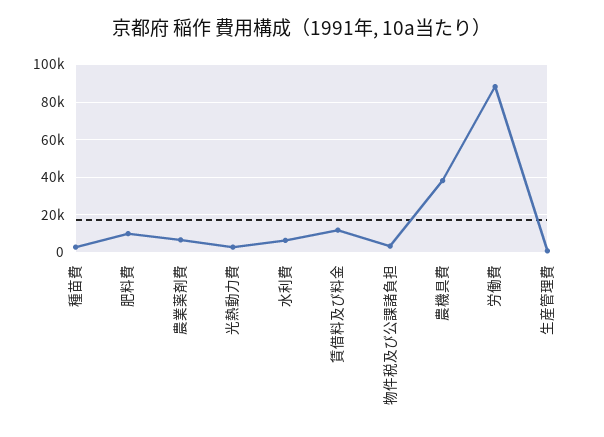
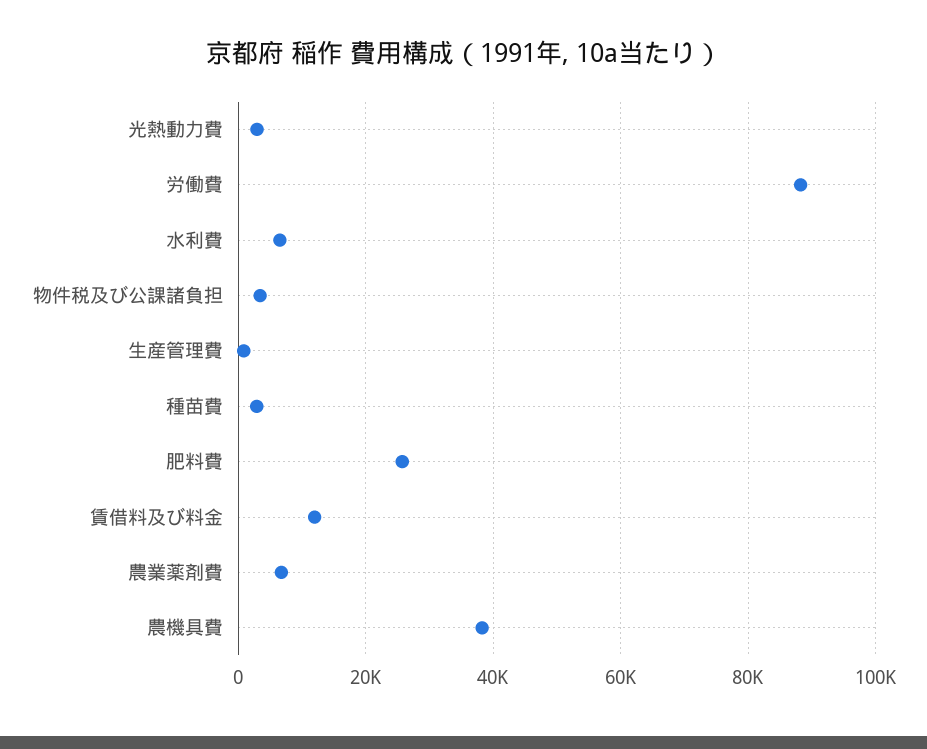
  {
    "種苗費": 2000,
-   "肥料費": 10000,
+   "肥料費": 26000,
    "農業薬剤費": 6000,
    "光熱動力費": 2000,
    "水利費": 6000,
    "賃借料及び料金": 12000,
    "物件税及び公課諸負担": 4000,
    "農機具費": 38000,
    "労働費": 88000,
    "生産管理費": 0
  }

